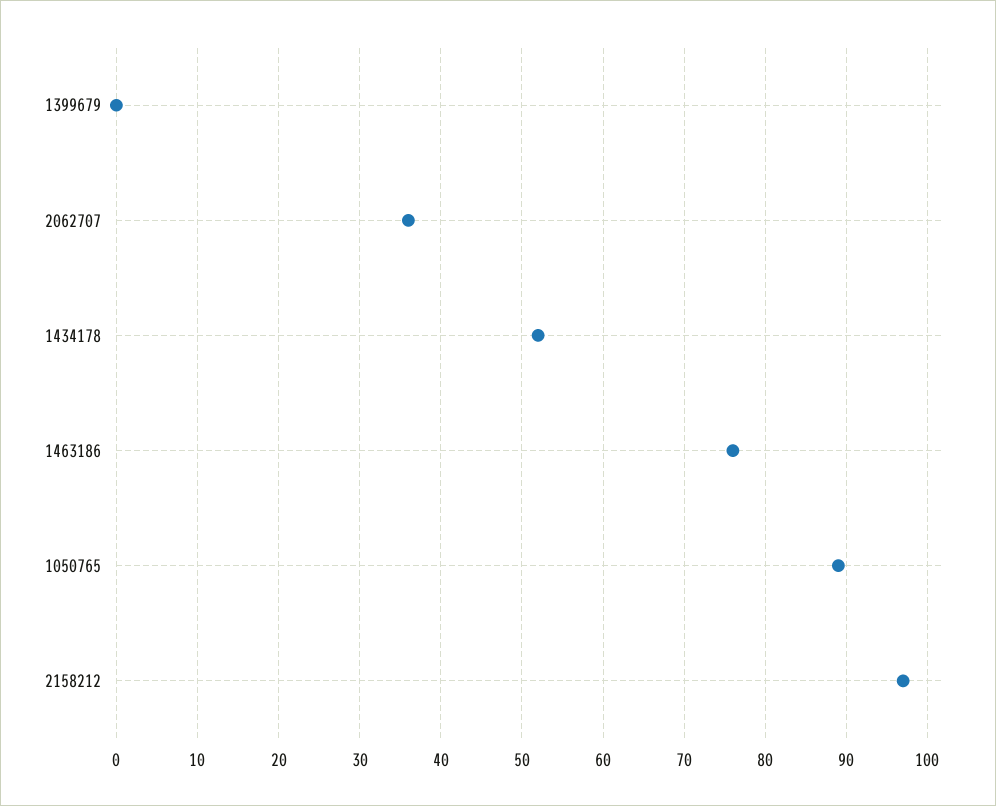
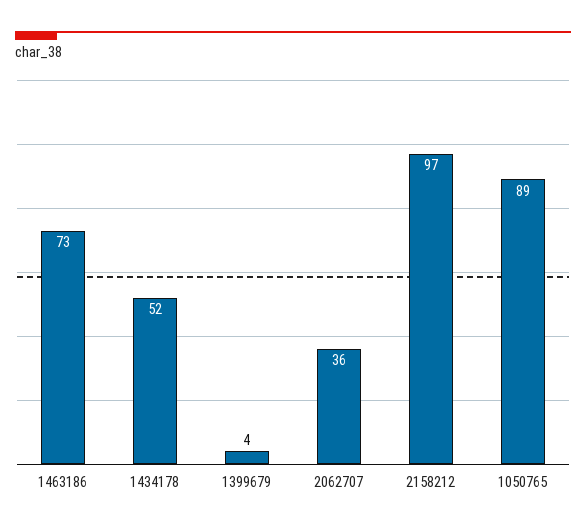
  {
-   "1399679": 0,
+   "1399679": 4,
    "2062707": 36,
    "1434178": 52,
-   "1463186": 76,
+   "1463186": 73,
    "1050765": 89,
    "2158212": 97
  }

